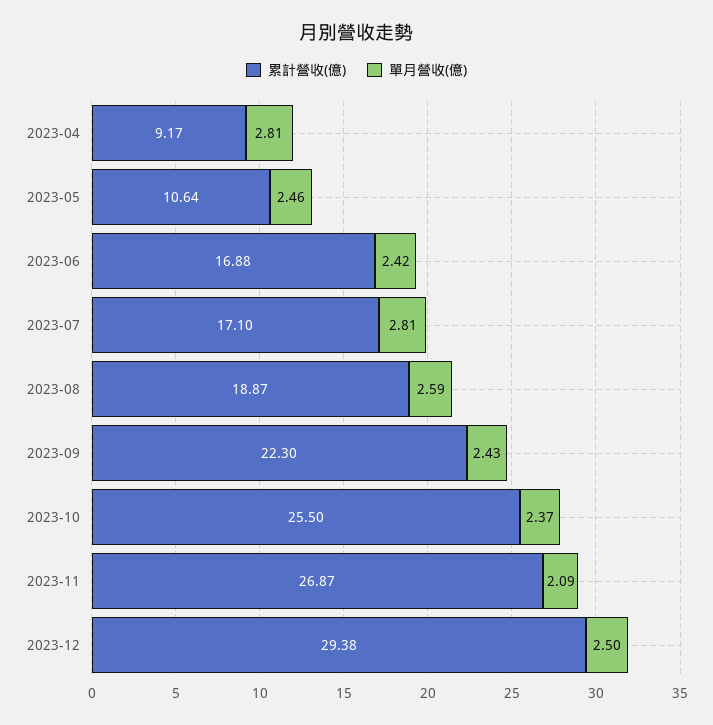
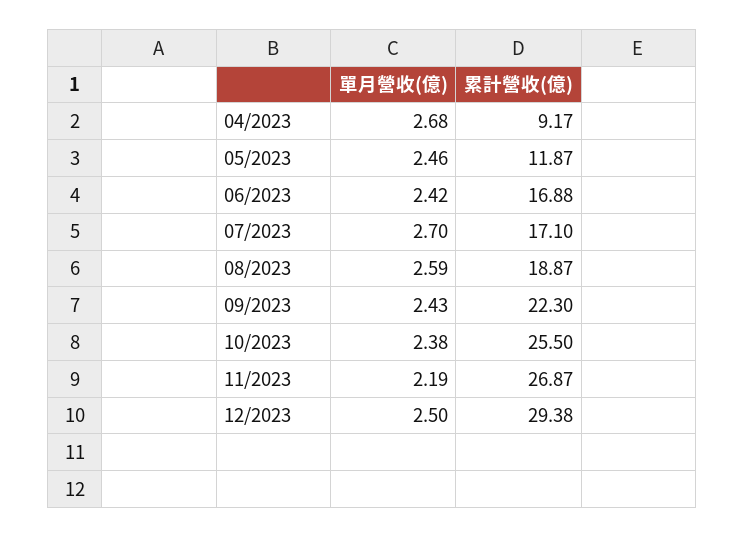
  {
    "累計營收(億)": {
      "2023-04": 9.17,
-     "2023-05": 10.64,
+     "2023-05": 11.87,
      "2023-06": 16.88,
      "2023-07": 17.1,
      "2023-08": 18.87,
      "2023-09": 22.3,
      "2023-10": 25.5,
      "2023-11": 26.87,
      "2023-12": 29.38
    },
    "單月營收(億)": {
-     "2023-04": 2.81,
+     "2023-04": 2.68,
      "2023-05": 2.46,
      "2023-06": 2.42,
-     "2023-07": 2.81,
+     "2023-07": 2.7,
      "2023-08": 2.59,
      "2023-09": 2.43,
-     "2023-10": 2.37,
+     "2023-10": 2.38,
-     "2023-11": 2.09,
+     "2023-11": 2.19,
      "2023-12": 2.5
    }
  }

